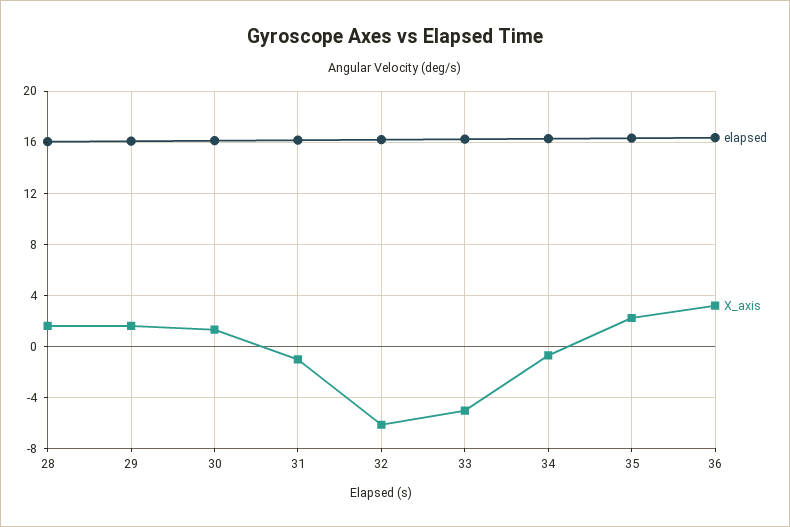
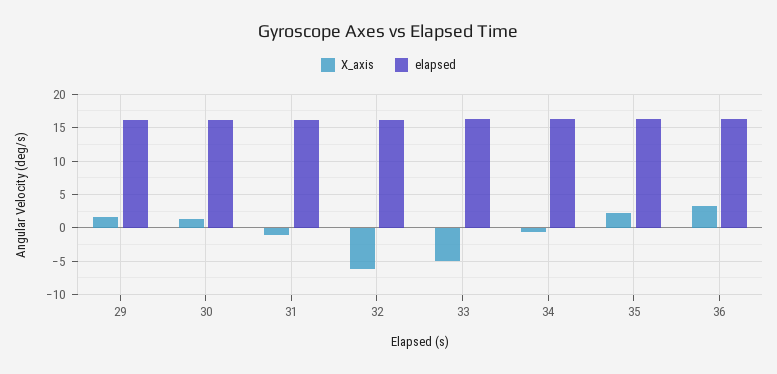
  {
    "elapsed": {
-     "28": 16,
      "29": 16,
      "30": 16,
      "31": 16,
      "32": 16,
      "33": 16,
      "34": 16.5,
      "35": 16.5,
      "36": 16.5
    },
    "X_axis": {
-     "28": 1.5,
      "29": 1.5,
      "30": 1.5,
      "31": -1,
      "32": -6,
      "33": -5,
      "34": -0.5,
      "35": 2,
      "36": 3
    }
  }

